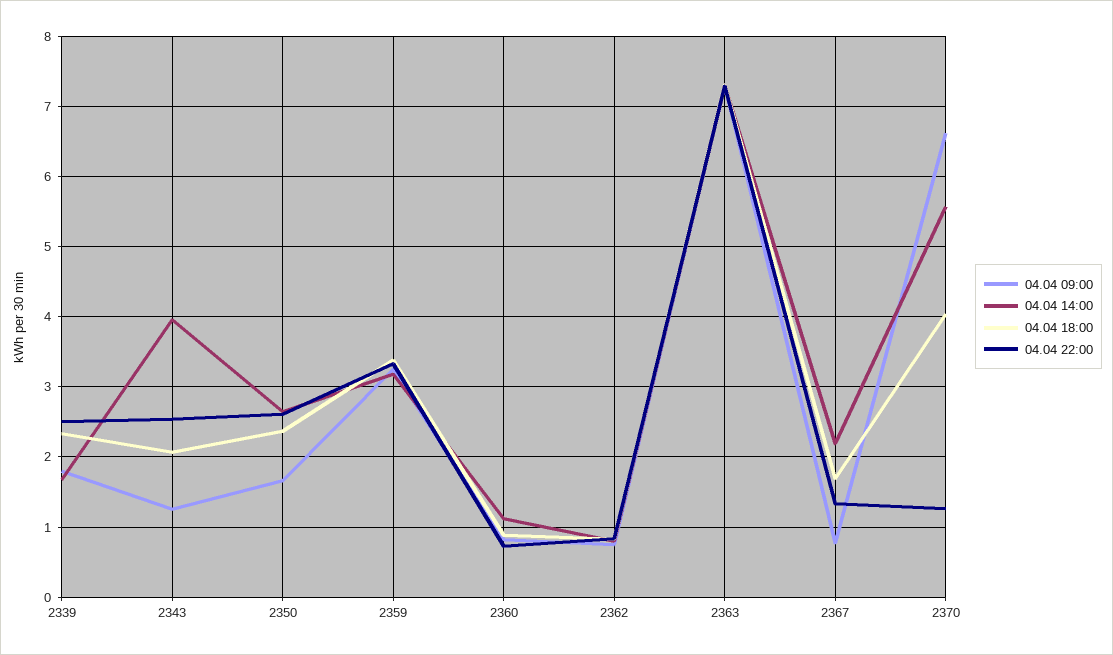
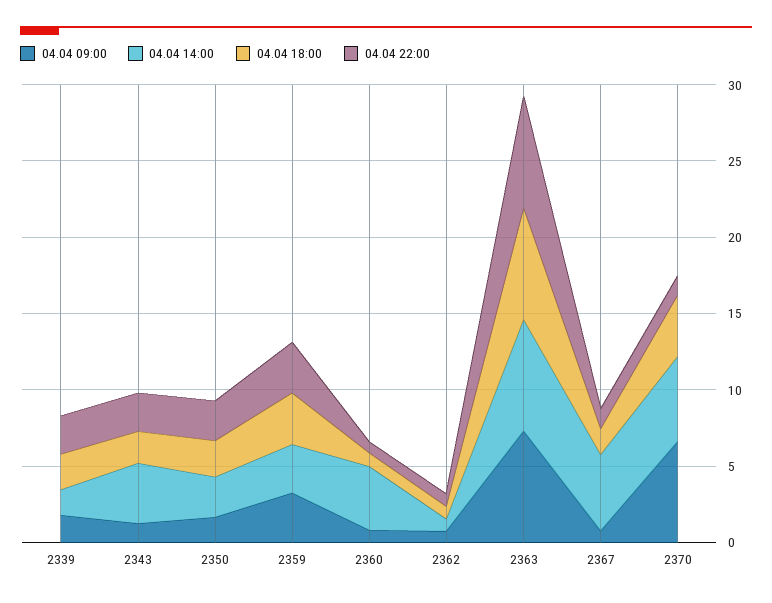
  {
    "04.04 09:00": {
      "2339": 1.8,
      "2343": 1.3,
      "2350": 1.7,
      "2359": 3.3,
      "2360": 0.8,
      "2362": 0.8,
      "2363": 7.3,
      "2367": 0.8,
      "2370": 6.6
    },
    "04.04 14:00": {
      "2339": 1.7,
      "2343": 4,
      "2350": 2.6,
      "2359": 3.2,
-     "2360": 1.1,
+     "2360": 4,
      "2362": 0.8,
      "2363": 7.3,
-     "2367": 2.2,
+     "2367": 5,
      "2370": 5.6
    },
    "04.04 18:00": {
      "2339": 2.3,
      "2343": 2.1,
      "2350": 2.4,
      "2359": 3.4,
      "2360": 0.9,
      "2362": 0.8,
      "2363": 7.3,
      "2367": 1.7,
      "2370": 4
    },
    "04.04 22:00": {
      "2339": 2.5,
      "2343": 2.5,
      "2350": 2.6,
      "2359": 3.3,
      "2360": 0.7,
      "2362": 0.8,
      "2363": 7.3,
      "2367": 1.3,
      "2370": 1.3
    }
  }

